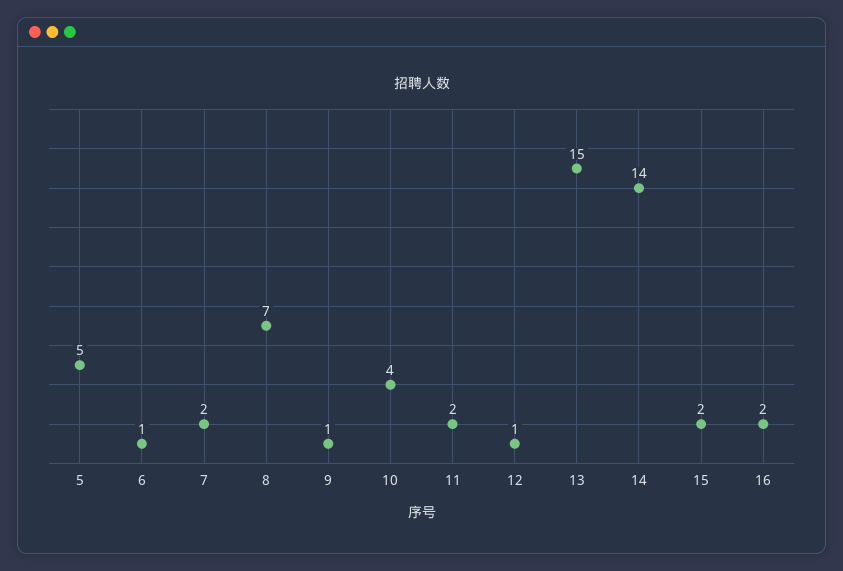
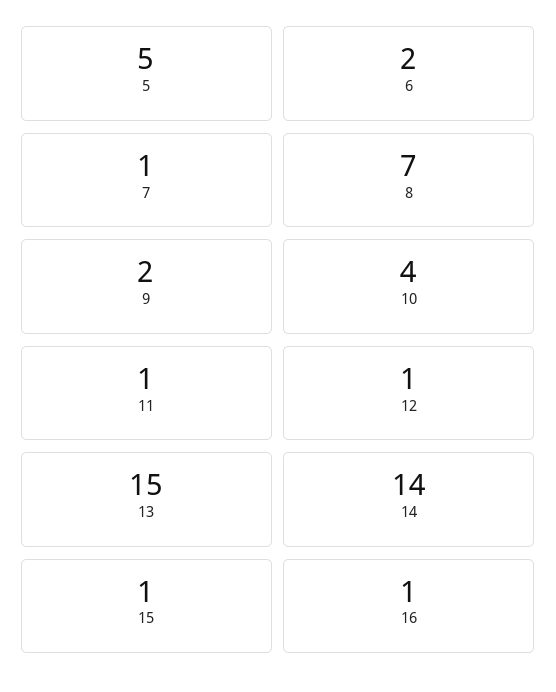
  {
    "5": 5,
-   "6": 1,
+   "6": 2,
-   "7": 2,
+   "7": 1,
    "8": 7,
-   "9": 1,
+   "9": 2,
    "10": 4,
-   "11": 2,
+   "11": 1,
    "12": 1,
    "13": 15,
    "14": 14,
-   "15": 2,
+   "15": 1,
-   "16": 2
+   "16": 1
  }

